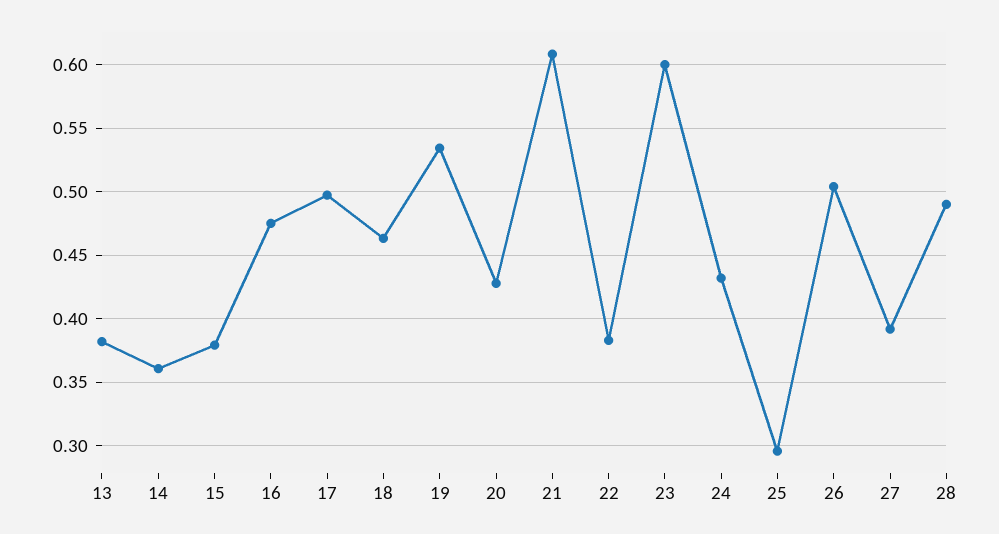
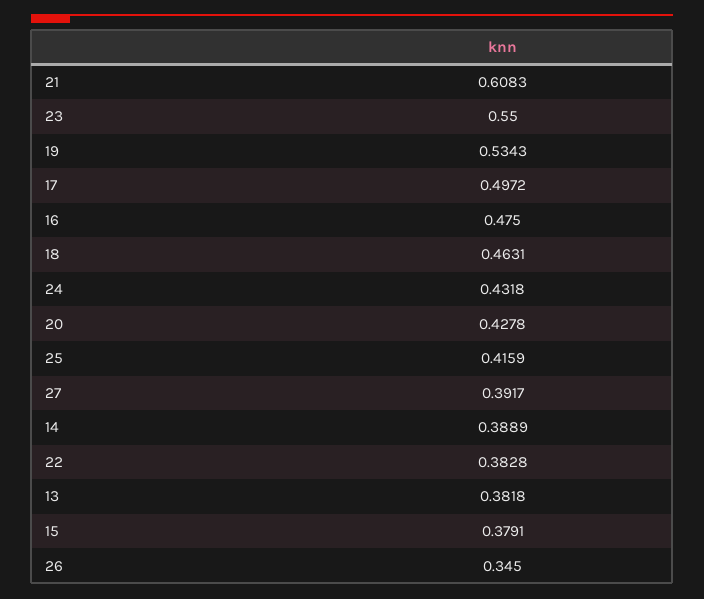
  {
    "13": 0.3818,
-   "14": 0.36,
+   "14": 0.3889,
    "15": 0.3791,
    "16": 0.475,
    "17": 0.4972,
    "18": 0.4631,
    "19": 0.5343,
    "20": 0.4278,
    "21": 0.6083,
    "22": 0.3828,
-   "23": 0.6,
+   "23": 0.55,
    "24": 0.4318,
-   "25": 0.295,
+   "25": 0.4159,
-   "26": 0.505,
+   "26": 0.345,
-   "27": 0.3917,
+   "27": 0.3917
-   "28": 0.49
  }

